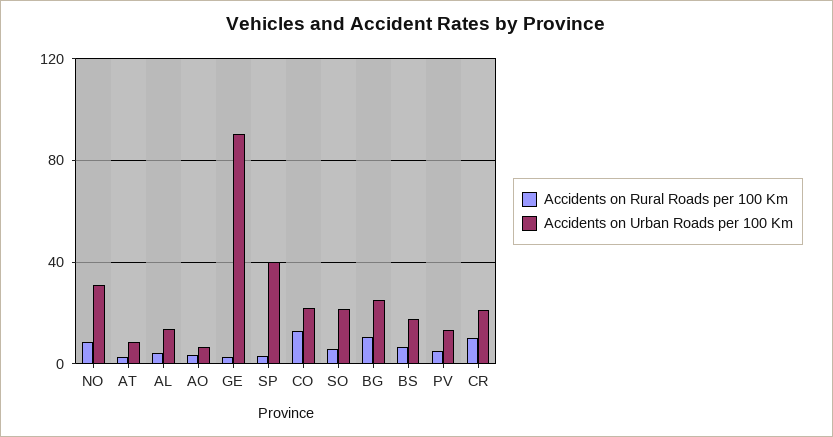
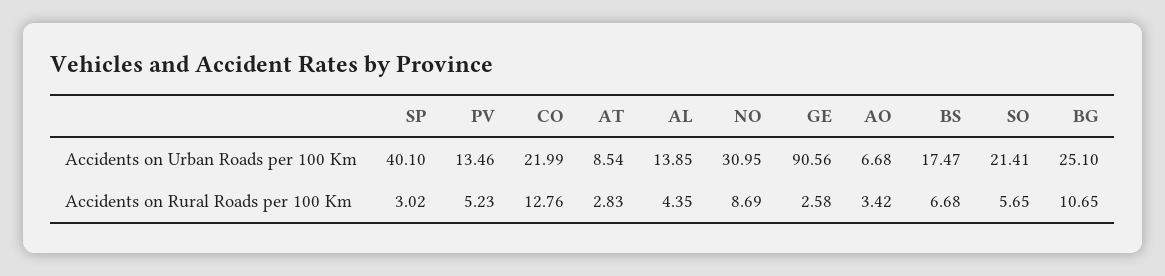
  {
    "Accidents on Rural Roads per 100 Km": {
      "NO": 8.69,
      "AT": 2.83,
      "AL": 4.35,
      "AO": 3.42,
      "GE": 2.58,
      "SP": 3.02,
      "CO": 12.76,
      "SO": 5.65,
      "BG": 10.65,
      "BS": 6.68,
-     "PV": 5.23,
+     "PV": 5.23
-     "CR": 10
    },
    "Accidents on Urban Roads per 100 Km": {
      "NO": 30.95,
      "AT": 8.54,
      "AL": 13.85,
      "AO": 6.68,
      "GE": 90.56,
      "SP": 40.1,
      "CO": 21.99,
      "SO": 21.41,
      "BG": 25.1,
      "BS": 17.47,
-     "PV": 13.46,
+     "PV": 13.46
-     "CR": 20
    }
  }

